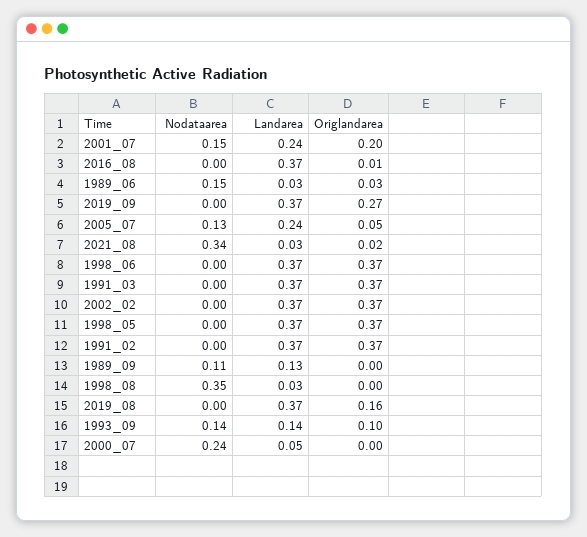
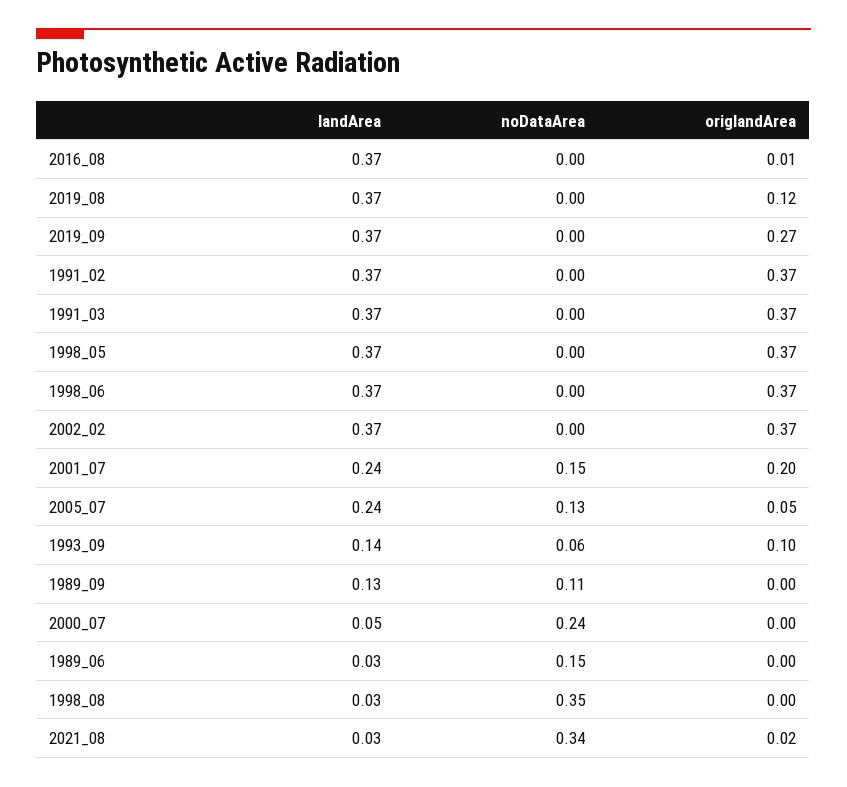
  {
    "Nodataarea": {
      "2001_07": 0.15,
      "2016_08": 0,
      "1989_06": 0.15,
      "2019_09": 0,
      "2005_07": 0.13,
      "2021_08": 0.34,
      "1998_06": 0,
      "1991_03": 0,
      "2002_02": 0,
      "1998_05": 0,
      "1991_02": 0,
      "1989_09": 0.11,
      "1998_08": 0.35,
      "2019_08": 0,
-     "1993_09": 0.14,
+     "1993_09": 0.06,
      "2000_07": 0.24
    },
    "Landarea": {
      "2001_07": 0.24,
      "2016_08": 0.37,
      "1989_06": 0.03,
      "2019_09": 0.37,
      "2005_07": 0.24,
      "2021_08": 0.03,
      "1998_06": 0.37,
      "1991_03": 0.37,
      "2002_02": 0.37,
      "1998_05": 0.37,
      "1991_02": 0.37,
      "1989_09": 0.13,
      "1998_08": 0.03,
      "2019_08": 0.37,
      "1993_09": 0.14,
      "2000_07": 0.05
    },
    "Origlandarea": {
      "2001_07": 0.2,
      "2016_08": 0.01,
-     "1989_06": 0.03,
+     "1989_06": 0,
      "2019_09": 0.27,
      "2005_07": 0.05,
      "2021_08": 0.02,
      "1998_06": 0.37,
      "1991_03": 0.37,
      "2002_02": 0.37,
      "1998_05": 0.37,
      "1991_02": 0.37,
      "1989_09": 0,
      "1998_08": 0,
-     "2019_08": 0.16,
+     "2019_08": 0.12,
      "1993_09": 0.1,
      "2000_07": 0
    }
  }

